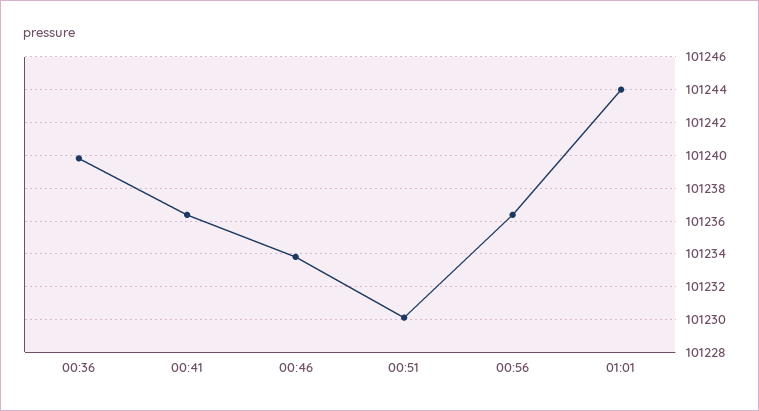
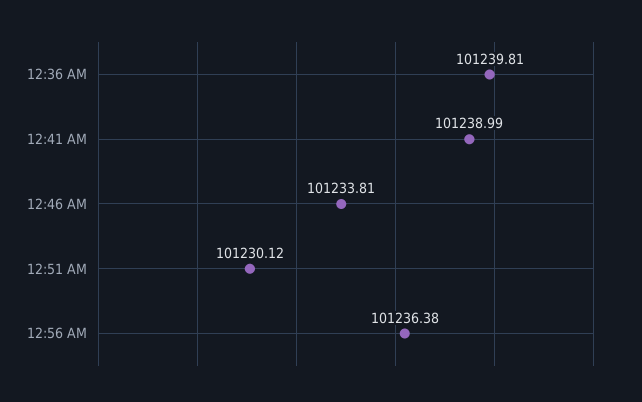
  {
    "00:36": 101239.81,
-   "00:41": 101236.5,
+   "00:41": 101238.99,
    "00:46": 101233.81,
    "00:51": 101230.12,
-   "00:56": 101236.38,
+   "00:56": 101236.38
-   "01:01": 101244
  }

